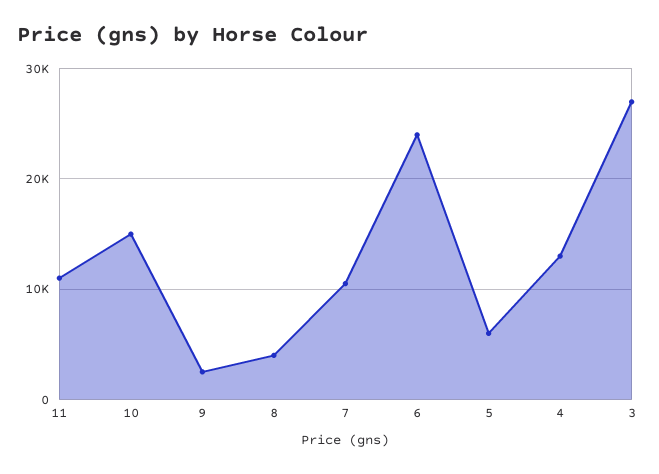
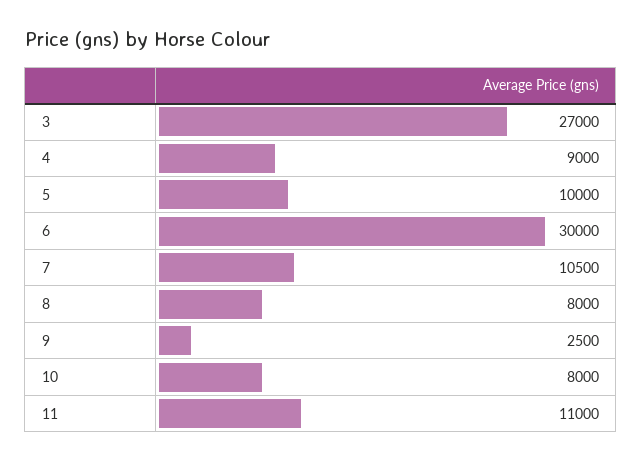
  {
    "11": 11000,
-   "10": 15000,
+   "10": 8000,
    "9": 2500,
-   "8": 4000,
+   "8": 8000,
    "7": 10500,
-   "6": 24000,
+   "6": 30000,
-   "5": 6000,
+   "5": 10000,
-   "4": 13000,
+   "4": 9000,
    "3": 27000
  }

